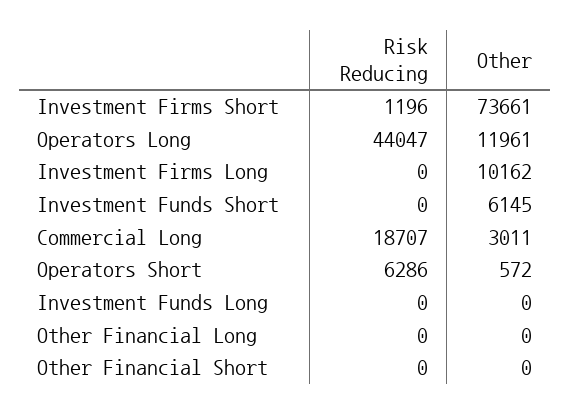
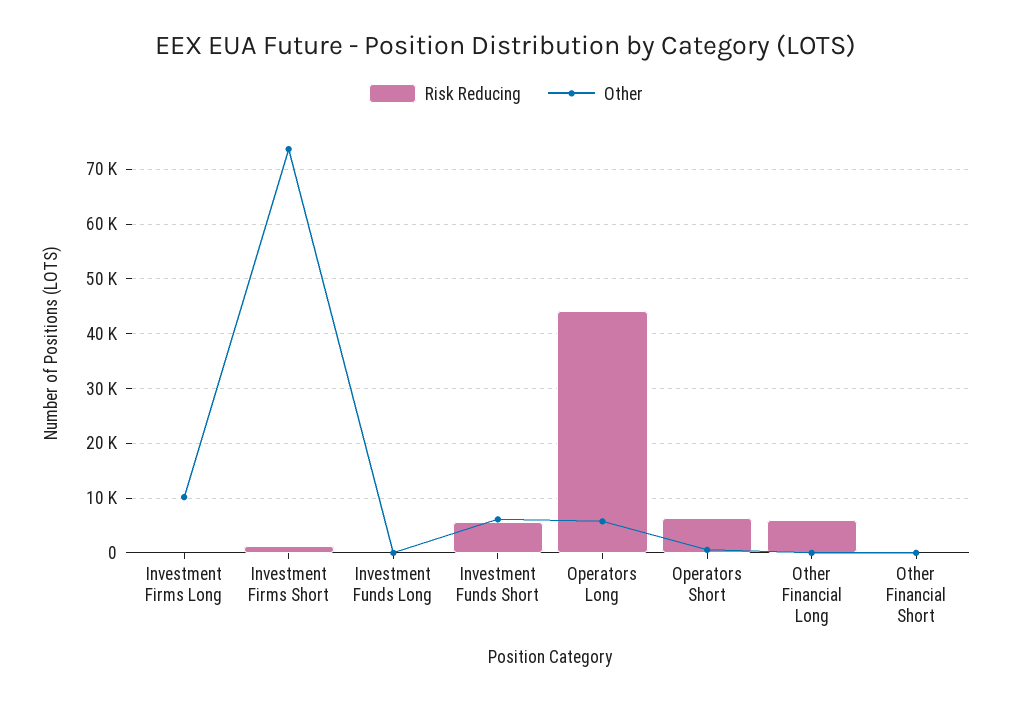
  {
    "Risk Reducing": {
      "Investment Firms Short": 1196,
      "Operators Long": 44047,
      "Investment Firms Long": 0,
-     "Investment Funds Short": 0,
+     "Investment Funds Short": 6000,
-     "Commercial Long": 18707,
      "Operators Short": 6286,
      "Investment Funds Long": 0,
-     "Other Financial Long": 0,
+     "Other Financial Long": 6000,
      "Other Financial Short": 0
    },
    "Other": {
      "Investment Firms Short": 73661,
-     "Operators Long": 11961,
+     "Operators Long": 6000,
      "Investment Firms Long": 10162,
      "Investment Funds Short": 6145,
-     "Commercial Long": 3011,
      "Operators Short": 572,
      "Investment Funds Long": 0,
      "Other Financial Long": 0,
      "Other Financial Short": 0
    }
  }

